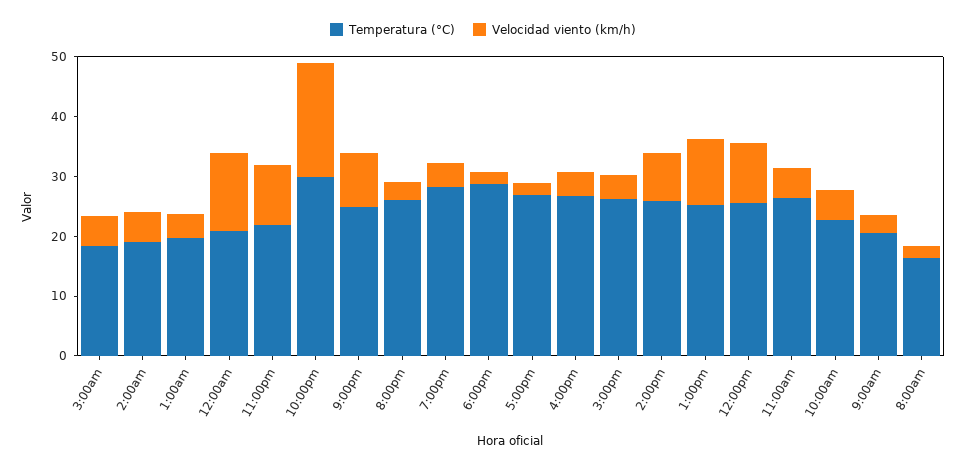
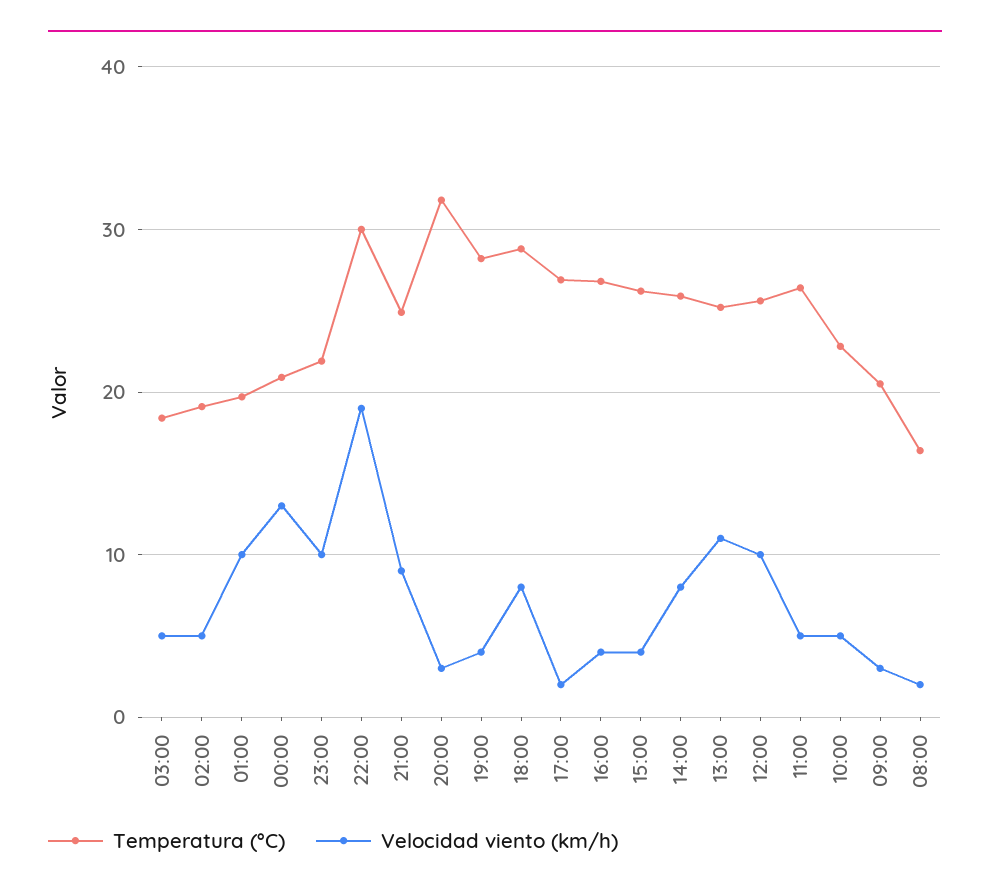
  {
    "Temperatura (°C)": {
      "3:00am": 18,
      "2:00am": 19,
      "1:00am": 20,
      "12:00am": 21,
      "11:00pm": 22,
      "10:00pm": 30,
      "9:00pm": 25,
-     "8:00pm": 26,
+     "8:00pm": 32,
      "7:00pm": 28,
      "6:00pm": 29,
      "5:00pm": 27,
      "4:00pm": 27,
      "3:00pm": 26,
      "2:00pm": 26,
      "1:00pm": 25,
      "12:00pm": 26,
      "11:00am": 26,
      "10:00am": 23,
      "9:00am": 21,
      "8:00am": 16
    },
    "Velocidad viento (km/h)": {
      "3:00am": 5,
      "2:00am": 5,
-     "1:00am": 4,
+     "1:00am": 10,
      "12:00am": 13,
      "11:00pm": 10,
      "10:00pm": 19,
      "9:00pm": 9,
      "8:00pm": 3,
      "7:00pm": 4,
-     "6:00pm": 2,
+     "6:00pm": 8,
      "5:00pm": 2,
      "4:00pm": 4,
      "3:00pm": 4,
      "2:00pm": 8,
      "1:00pm": 11,
      "12:00pm": 10,
      "11:00am": 5,
      "10:00am": 5,
      "9:00am": 3,
      "8:00am": 2
    }
  }

